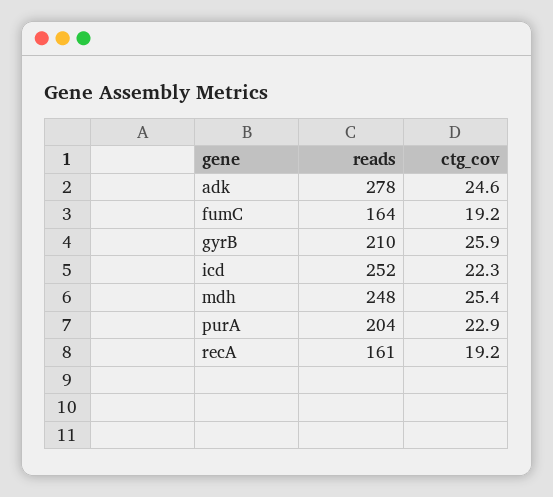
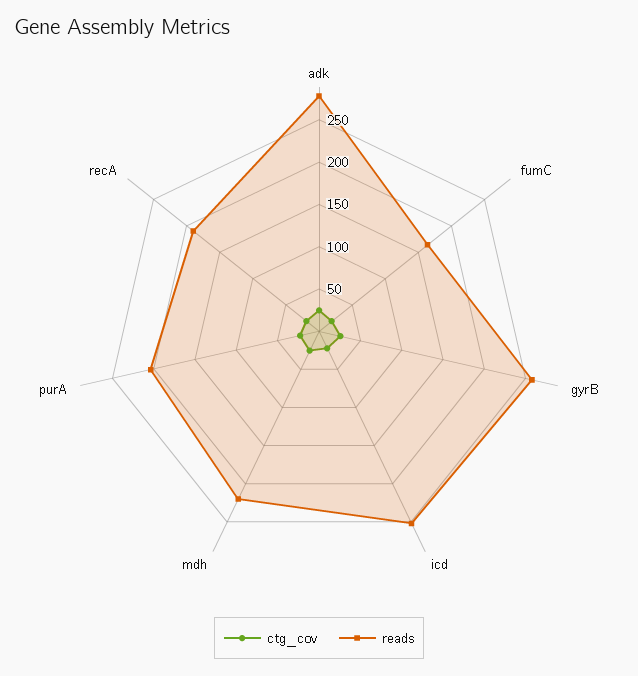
  {
    "reads": {
      "adk": 278,
      "fumC": 164,
-     "gyrB": 210,
+     "gyrB": 260,
      "icd": 252,
-     "mdh": 248,
+     "mdh": 220,
      "purA": 204,
-     "recA": 161
+     "recA": 190
    },
    "ctg_cov": {
      "adk": 24.6,
      "fumC": 19.2,
      "gyrB": 25.9,
      "icd": 22.3,
      "mdh": 25.4,
      "purA": 22.9,
      "recA": 19.2
    }
  }

